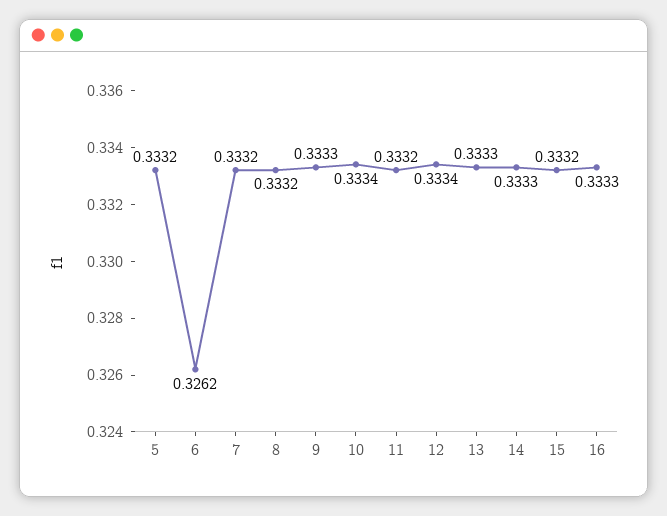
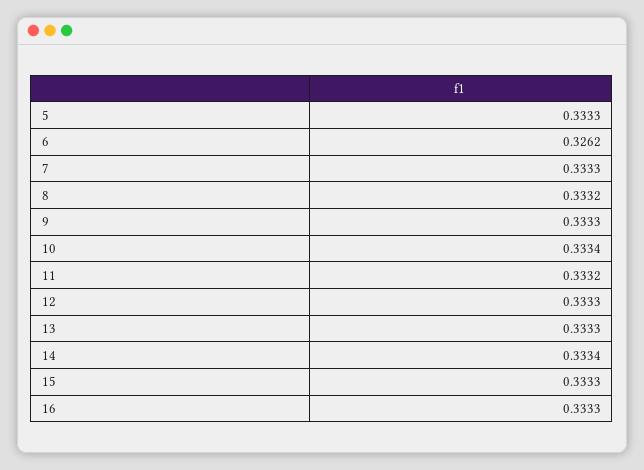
  {
-   "5": 0.3332,
+   "5": 0.3333,
    "6": 0.3262,
-   "7": 0.3332,
+   "7": 0.3333,
    "8": 0.3332,
    "9": 0.3333,
    "10": 0.3334,
    "11": 0.3332,
-   "12": 0.3334,
+   "12": 0.3333,
    "13": 0.3333,
-   "14": 0.3333,
+   "14": 0.3334,
-   "15": 0.3332,
+   "15": 0.3333,
    "16": 0.3333
  }

